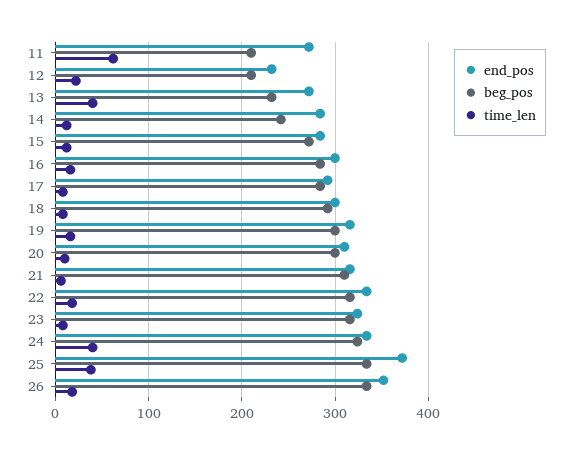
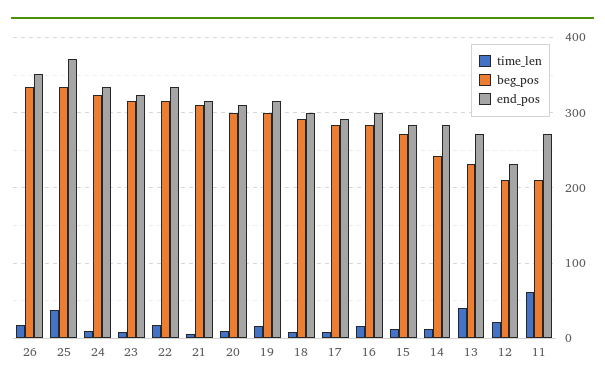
  {
    "end_pos": {
      "11": 270,
      "12": 230,
      "13": 270,
      "14": 280,
      "15": 280,
      "16": 300,
      "17": 290,
      "18": 300,
      "19": 320,
      "20": 310,
      "21": 320,
      "22": 330,
      "23": 320,
      "24": 330,
      "25": 370,
      "26": 350
    },
    "beg_pos": {
      "11": 210,
      "12": 210,
      "13": 230,
      "14": 240,
      "15": 270,
      "16": 280,
      "17": 280,
      "18": 290,
      "19": 300,
      "20": 300,
      "21": 310,
      "22": 320,
      "23": 320,
      "24": 320,
      "25": 330,
      "26": 330
    },
    "time_len": {
      "11": 60,
      "12": 20,
      "13": 40,
      "14": 10,
      "15": 10,
      "16": 20,
      "17": 10,
      "18": 10,
      "19": 20,
      "20": 10,
      "21": 10,
      "22": 20,
      "23": 10,
-     "24": 40,
+     "24": 10,
      "25": 40,
      "26": 20
    }
  }

